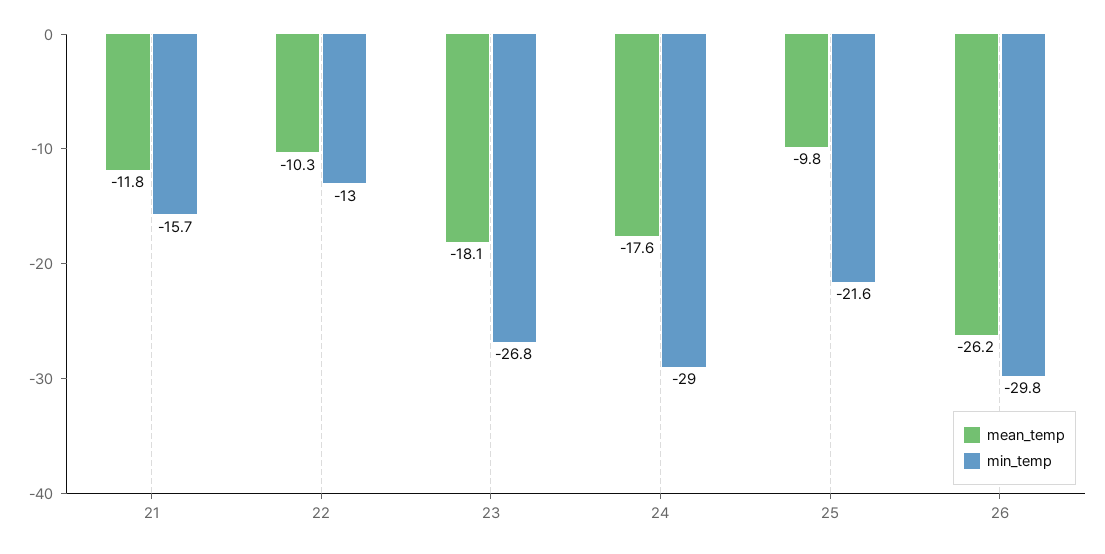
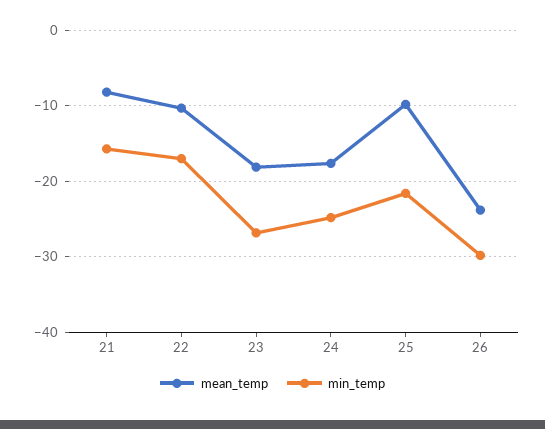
  {
    "mean_temp": {
-     "21": -11.8,
+     "21": -8,
      "22": -10.3,
      "23": -18.1,
      "24": -17.6,
      "25": -9.8,
-     "26": -26.2
+     "26": -24
    },
    "min_temp": {
      "21": -15.7,
-     "22": -13,
+     "22": -17,
      "23": -26.8,
-     "24": -29,
+     "24": -25,
      "25": -21.6,
      "26": -29.8
    }
  }

